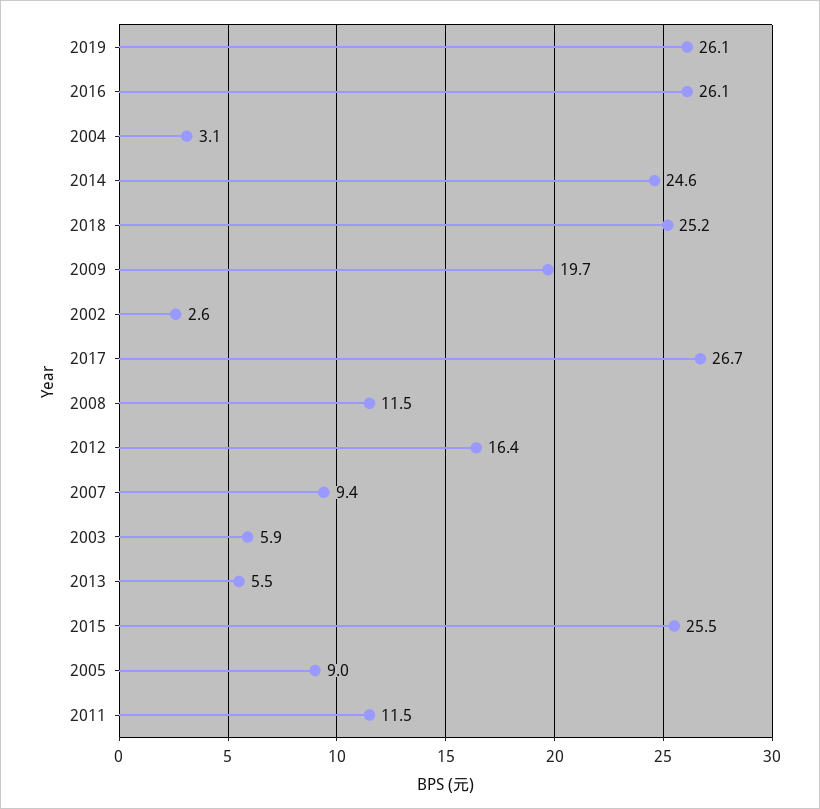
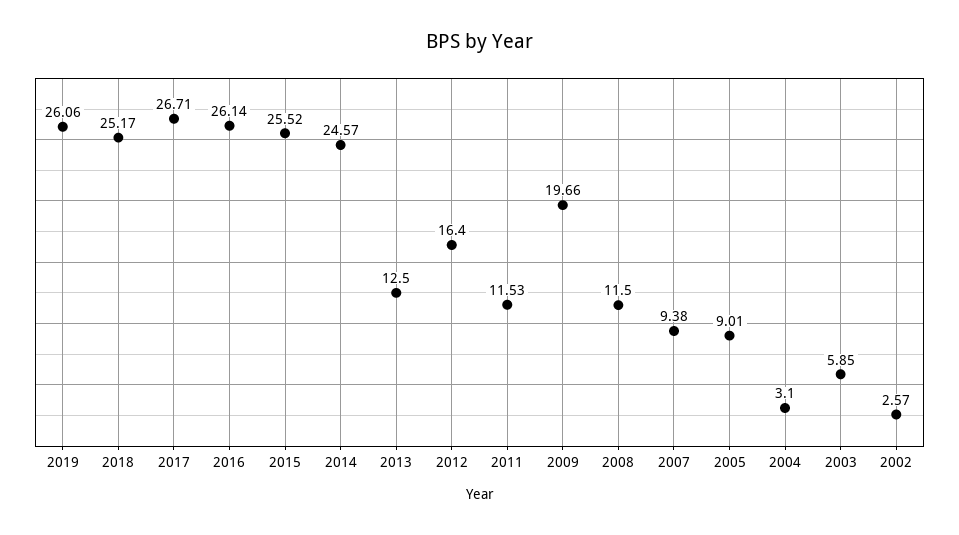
  {
    "2019": 26.06,
    "2016": 26.14,
    "2004": 3.1,
    "2014": 24.57,
    "2018": 25.17,
    "2009": 19.66,
    "2002": 2.57,
    "2017": 26.71,
    "2008": 11.5,
    "2012": 16.4,
    "2007": 9.38,
    "2003": 5.85,
-   "2013": 5.5,
+   "2013": 12.5,
    "2015": 25.52,
    "2005": 9.01,
    "2011": 11.53
  }

